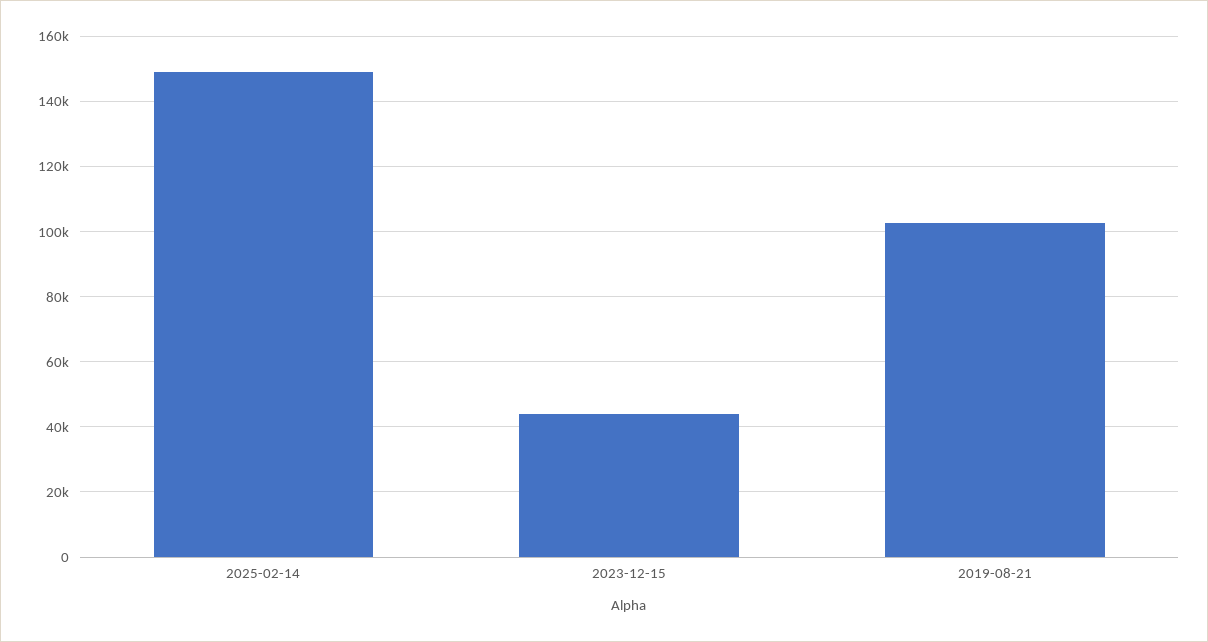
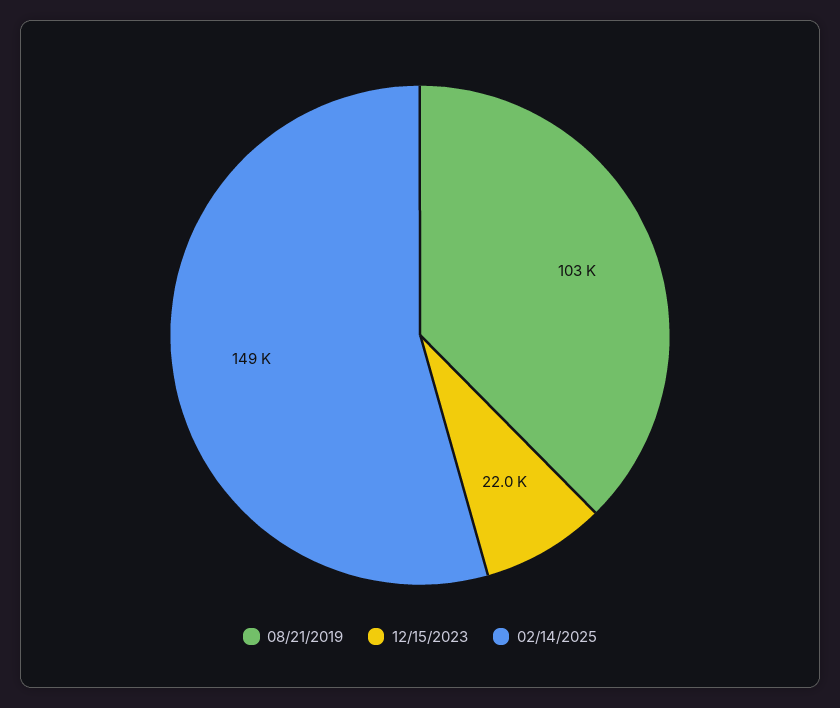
  {
    "2025-02-14": 149000,
-   "2023-12-15": 44000,
+   "2023-12-15": 22000,
    "2019-08-21": 103000
  }

